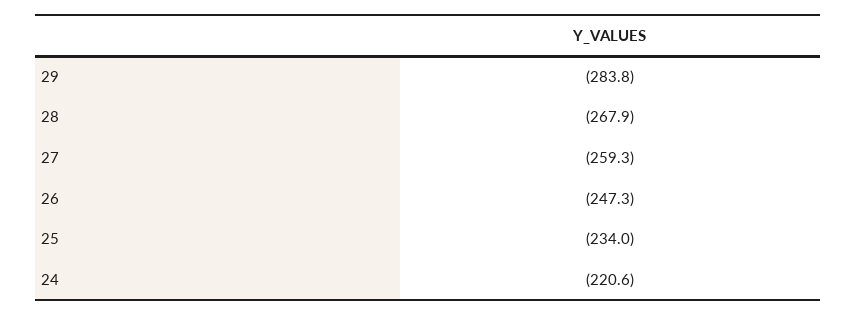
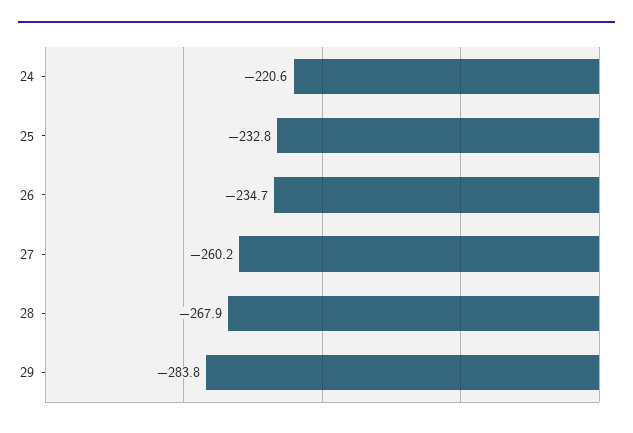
  {
    "29": -283.8,
    "28": -267.9,
-   "27": -259.3,
+   "27": -260.2,
-   "26": -247.3,
+   "26": -234.7,
-   "25": -234,
+   "25": -232.8,
    "24": -220.6
  }

